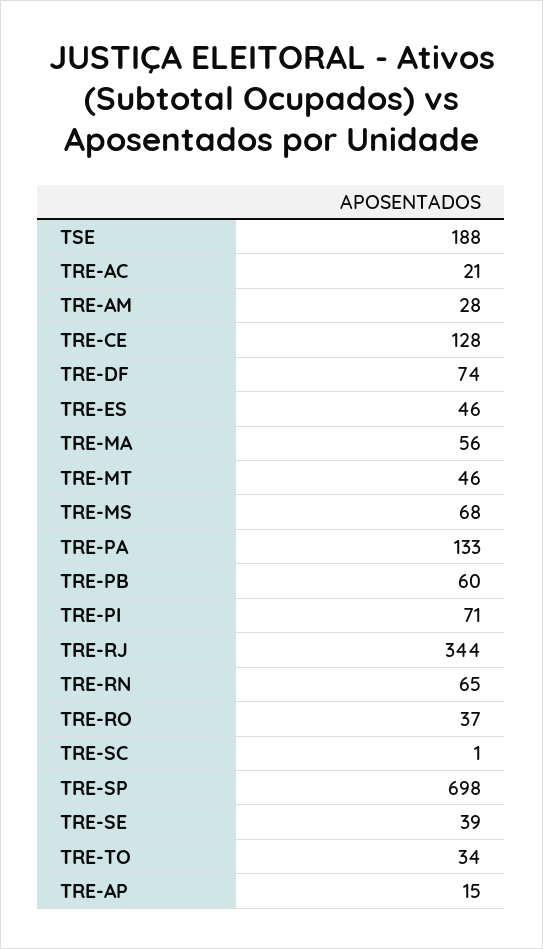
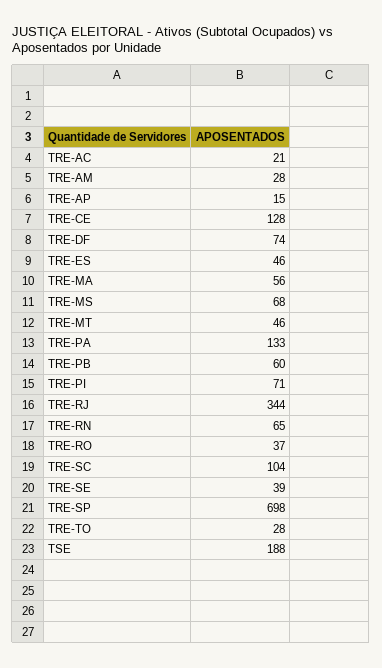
  {
    "TSE": 188,
    "TRE-AC": 21,
    "TRE-AM": 28,
    "TRE-CE": 128,
    "TRE-DF": 74,
    "TRE-ES": 46,
    "TRE-MA": 56,
    "TRE-MT": 46,
    "TRE-MS": 68,
    "TRE-PA": 133,
    "TRE-PB": 60,
    "TRE-PI": 71,
    "TRE-RJ": 344,
    "TRE-RN": 65,
    "TRE-RO": 37,
-   "TRE-SC": 1,
+   "TRE-SC": 104,
    "TRE-SP": 698,
    "TRE-SE": 39,
-   "TRE-TO": 34,
+   "TRE-TO": 28,
    "TRE-AP": 15
  }

